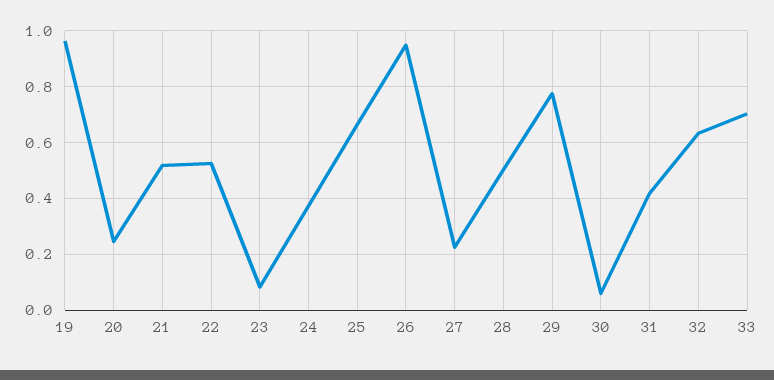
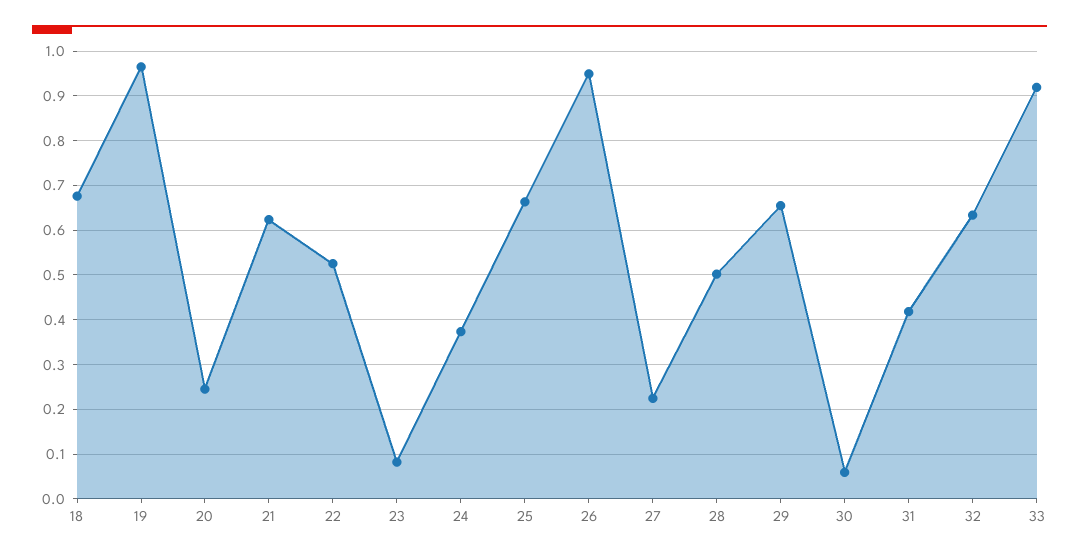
  {
    "19": 0.96,
    "20": 0.24,
-   "21": 0.525,
+   "21": 0.62,
    "22": 0.52,
    "23": 0.08,
    "24": 0.38,
    "25": 0.66,
    "26": 0.94,
    "27": 0.22,
    "28": 0.5,
-   "29": 0.775,
+   "29": 0.66,
    "30": 0.06,
    "31": 0.42,
    "32": 0.64,
-   "33": 0.7
+   "33": 0.92,
+   "18": 0.68
  }

